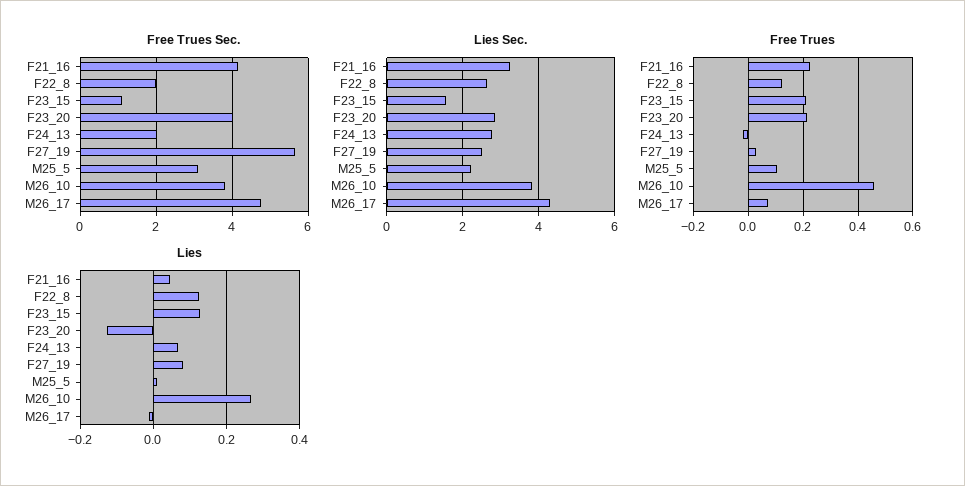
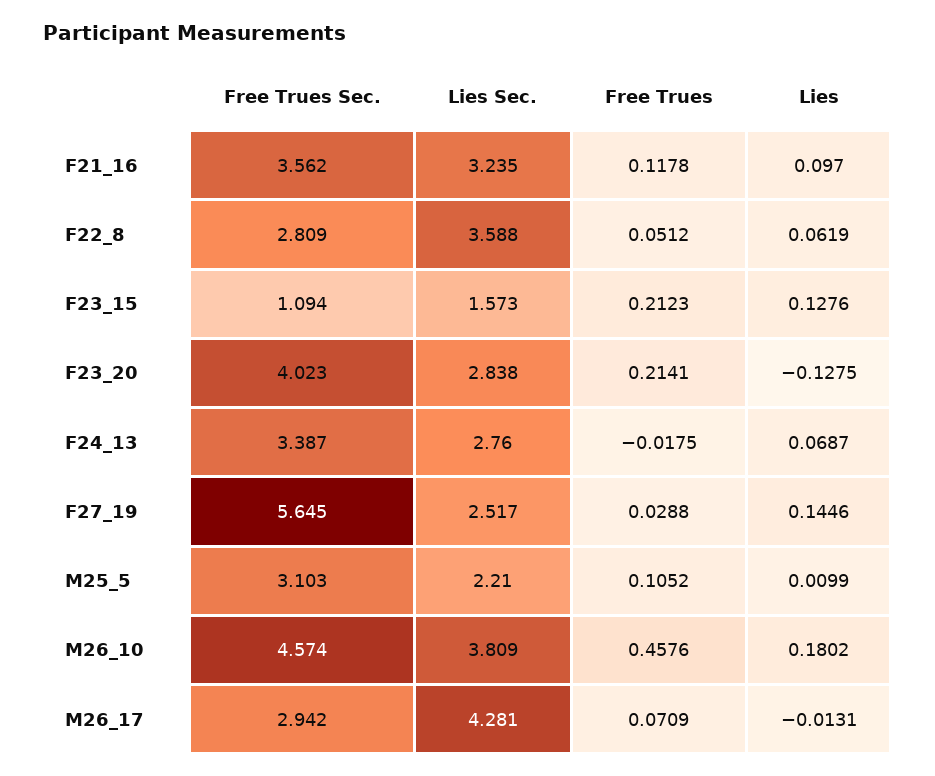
  {
    "Free Trues Sec.": {
-     "F21_16": 4.2,
+     "F21_16": 3.562,
-     "F22_8": 2,
+     "F22_8": 2.809,
      "F23_15": 1.094,
      "F23_20": 4.023,
-     "F24_13": 2,
+     "F24_13": 3.387,
      "F27_19": 5.645,
      "M25_5": 3.103,
-     "M26_10": 3.8,
+     "M26_10": 4.574,
-     "M26_17": 4.8
+     "M26_17": 2.942
    },
    "Lies Sec.": {
      "F21_16": 3.235,
-     "F22_8": 2.6,
+     "F22_8": 3.588,
      "F23_15": 1.573,
      "F23_20": 2.838,
      "F24_13": 2.76,
      "F27_19": 2.517,
      "M25_5": 2.21,
      "M26_10": 3.809,
      "M26_17": 4.281
    },
    "Free Trues": {
-     "F21_16": 0.225,
+     "F21_16": 0.1178,
-     "F22_8": 0.125,
+     "F22_8": 0.0512,
      "F23_15": 0.2123,
      "F23_20": 0.2141,
      "F24_13": -0.0175,
      "F27_19": 0.0288,
      "M25_5": 0.1052,
      "M26_10": 0.4576,
      "M26_17": 0.0709
    },
    "Lies": {
-     "F21_16": 0.04,
+     "F21_16": 0.097,
-     "F22_8": 0.12,
+     "F22_8": 0.0619,
      "F23_15": 0.1276,
      "F23_20": -0.1275,
      "F24_13": 0.0687,
-     "F27_19": 0.08,
+     "F27_19": 0.1446,
      "M25_5": 0.0099,
-     "M26_10": 0.26,
+     "M26_10": 0.1802,
      "M26_17": -0.0131
    }
  }

